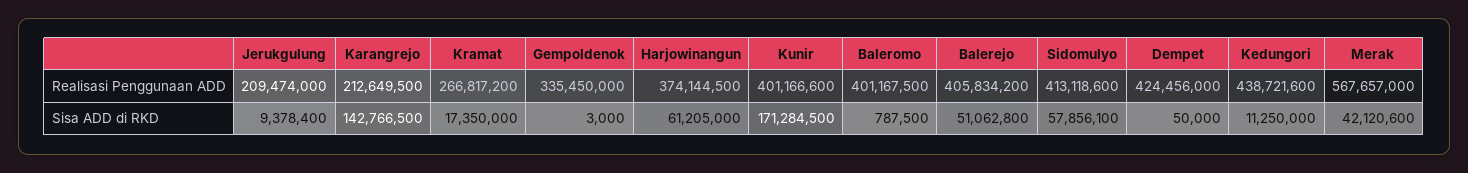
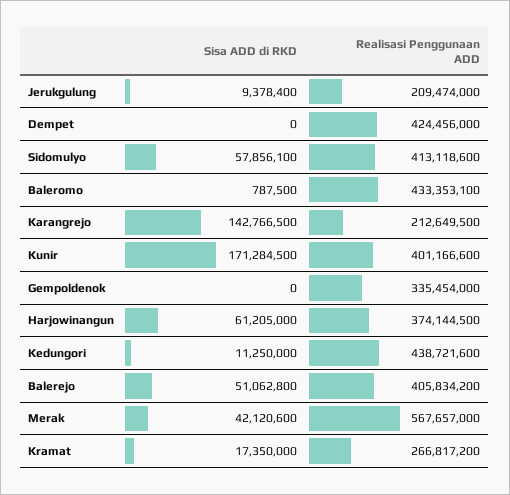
  {
    "Jerukgulung": {
      "Realisasi Penggunaan ADD": 209474000,
      "Sisa ADD di RKD": 9378400
    },
    "Karangrejo": {
      "Realisasi Penggunaan ADD": 212649500,
      "Sisa ADD di RKD": 142766500
    },
    "Kramat": {
      "Realisasi Penggunaan ADD": 266817200,
      "Sisa ADD di RKD": 17350000
    },
    "Gempoldenok": {
-     "Realisasi Penggunaan ADD": 335450000,
+     "Realisasi Penggunaan ADD": 335454000,
-     "Sisa ADD di RKD": 3000
+     "Sisa ADD di RKD": 0
    },
    "Harjowinangun": {
      "Realisasi Penggunaan ADD": 374144500,
      "Sisa ADD di RKD": 61205000
    },
    "Kunir": {
      "Realisasi Penggunaan ADD": 401166600,
      "Sisa ADD di RKD": 171284500
    },
    "Baleromo": {
-     "Realisasi Penggunaan ADD": 401167500,
+     "Realisasi Penggunaan ADD": 433353100,
      "Sisa ADD di RKD": 787500
    },
    "Balerejo": {
      "Realisasi Penggunaan ADD": 405834200,
      "Sisa ADD di RKD": 51062800
    },
    "Sidomulyo": {
      "Realisasi Penggunaan ADD": 413118600,
      "Sisa ADD di RKD": 57856100
    },
    "Dempet": {
      "Realisasi Penggunaan ADD": 424456000,
-     "Sisa ADD di RKD": 50000
+     "Sisa ADD di RKD": 0
    },
    "Kedungori": {
      "Realisasi Penggunaan ADD": 438721600,
      "Sisa ADD di RKD": 11250000
    },
    "Merak": {
      "Realisasi Penggunaan ADD": 567657000,
      "Sisa ADD di RKD": 42120600
    }
  }

